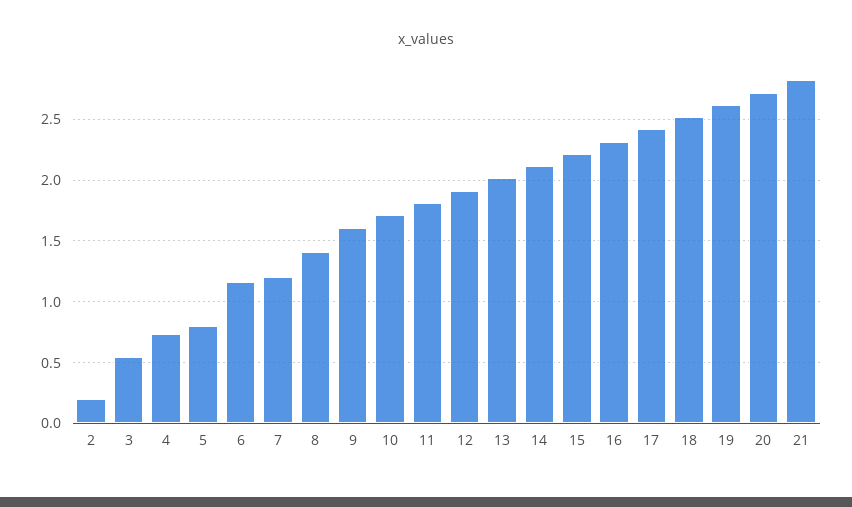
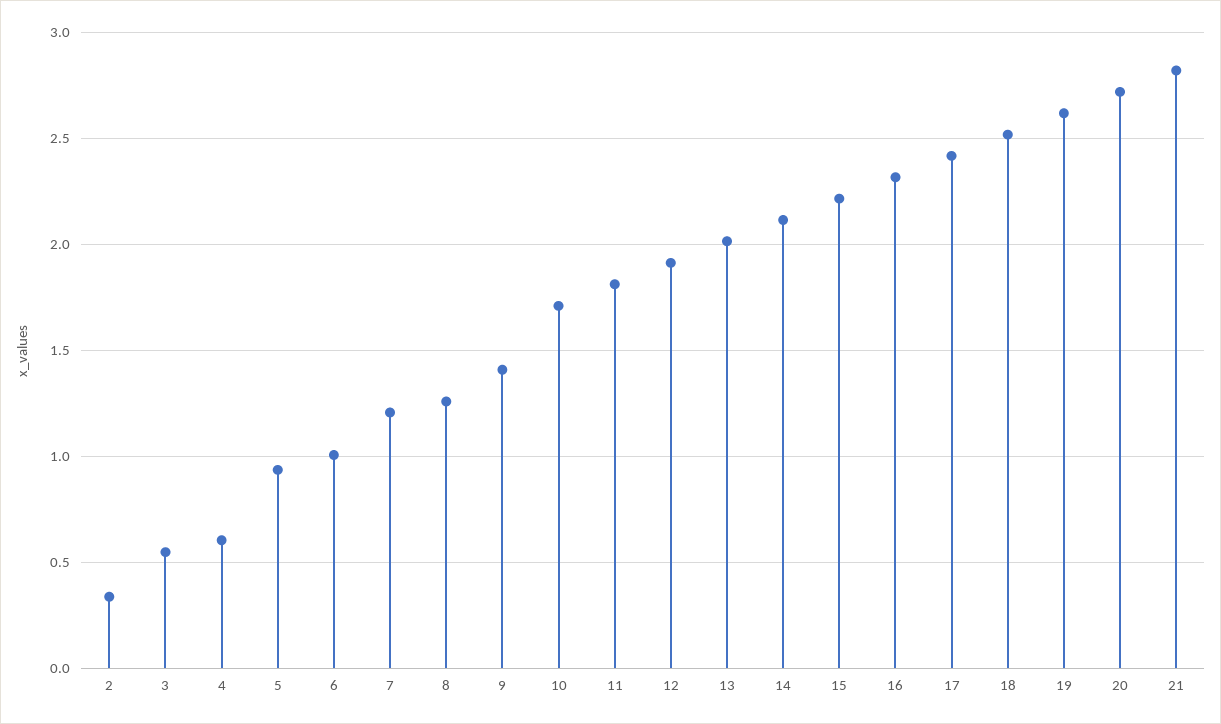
  {
-   "2": 0.2,
+   "2": 0.35,
    "3": 0.55,
-   "4": 0.75,
+   "4": 0.6,
-   "5": 0.8,
+   "5": 0.95,
-   "6": 1.15,
+   "6": 1,
    "7": 1.2,
-   "8": 1.4,
+   "8": 1.25,
-   "9": 1.6,
+   "9": 1.4,
    "10": 1.7,
    "11": 1.8,
    "12": 1.9,
    "13": 2,
    "14": 2.1,
    "15": 2.2,
    "16": 2.3,
    "17": 2.4,
    "18": 2.5,
    "19": 2.6,
    "20": 2.7,
    "21": 2.8
  }

